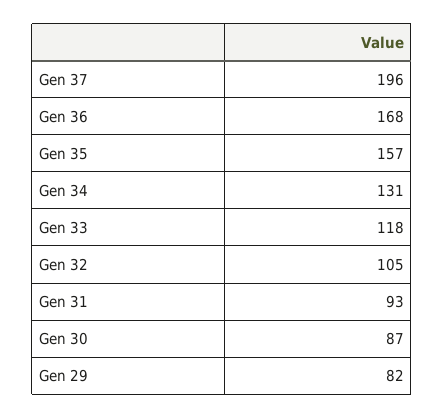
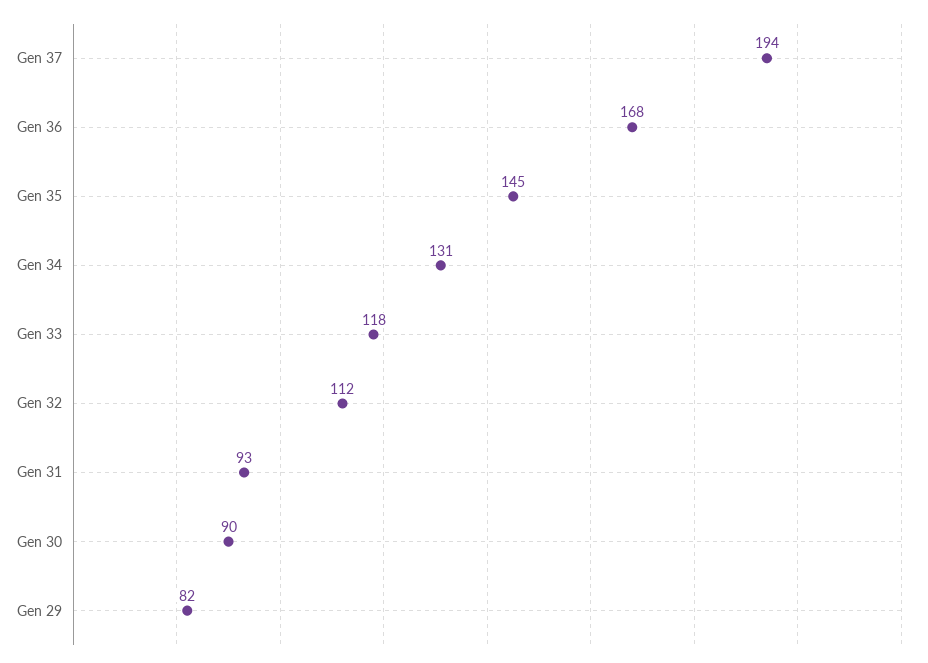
  {
-   "Gen 37": 196,
+   "Gen 37": 194,
    "Gen 36": 168,
-   "Gen 35": 157,
+   "Gen 35": 145,
    "Gen 34": 131,
    "Gen 33": 118,
-   "Gen 32": 105,
+   "Gen 32": 112,
    "Gen 31": 93,
-   "Gen 30": 87,
+   "Gen 30": 90,
    "Gen 29": 82
  }

